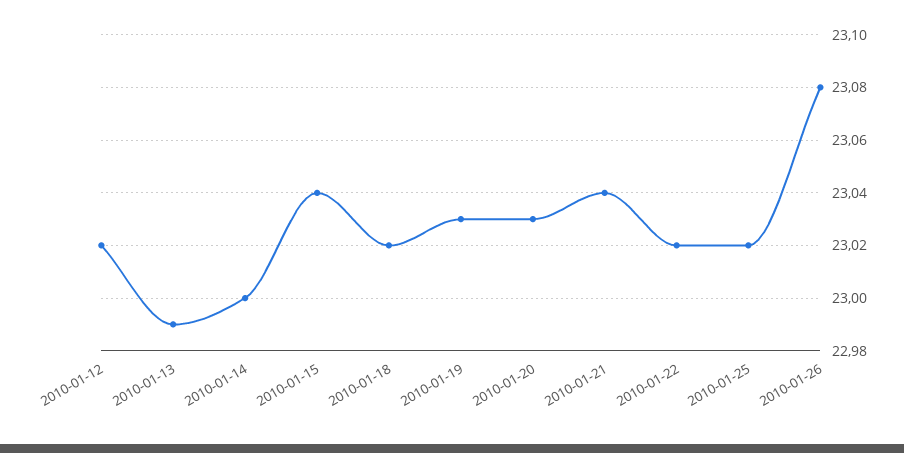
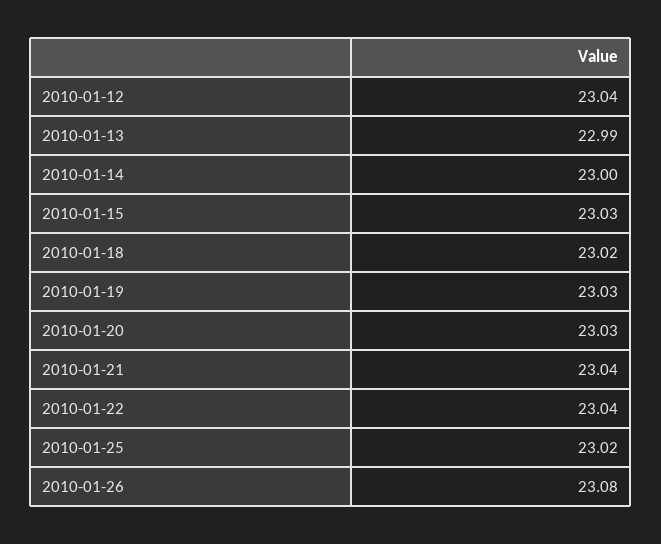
  {
-   "2010-01-12": 23.02,
+   "2010-01-12": 23.04,
    "2010-01-13": 22.99,
    "2010-01-14": 23,
-   "2010-01-15": 23.04,
+   "2010-01-15": 23.03,
    "2010-01-18": 23.02,
    "2010-01-19": 23.03,
    "2010-01-20": 23.03,
    "2010-01-21": 23.04,
-   "2010-01-22": 23.02,
+   "2010-01-22": 23.04,
    "2010-01-25": 23.02,
    "2010-01-26": 23.08
  }

